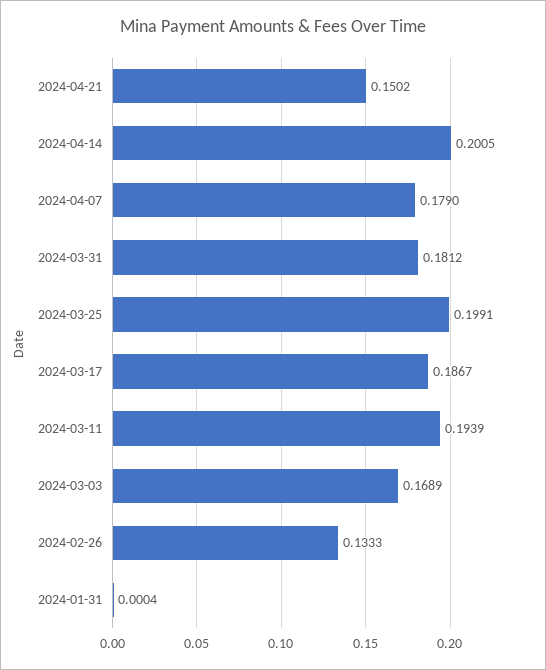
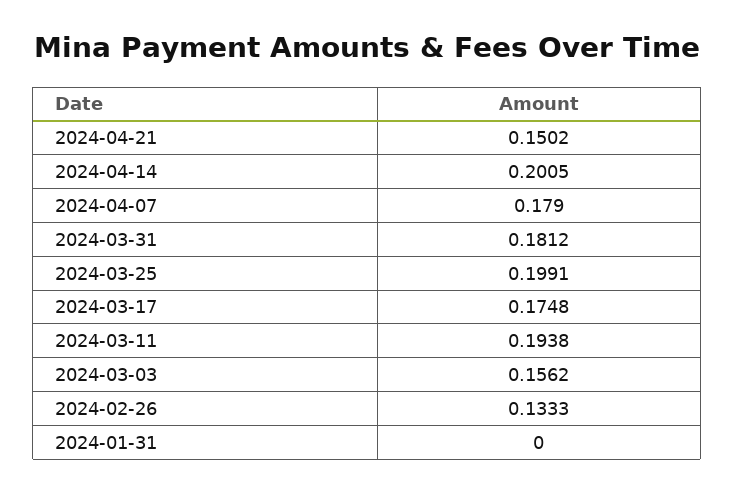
  {
    "2024-04-21": 0.1502,
    "2024-04-14": 0.2005,
    "2024-04-07": 0.179,
    "2024-03-31": 0.1812,
    "2024-03-25": 0.1991,
-   "2024-03-17": 0.1867,
+   "2024-03-17": 0.1748,
-   "2024-03-11": 0.1939,
+   "2024-03-11": 0.1938,
-   "2024-03-03": 0.1689,
+   "2024-03-03": 0.1562,
    "2024-02-26": 0.1333,
-   "2024-01-31": 0.0004
+   "2024-01-31": 0
  }

